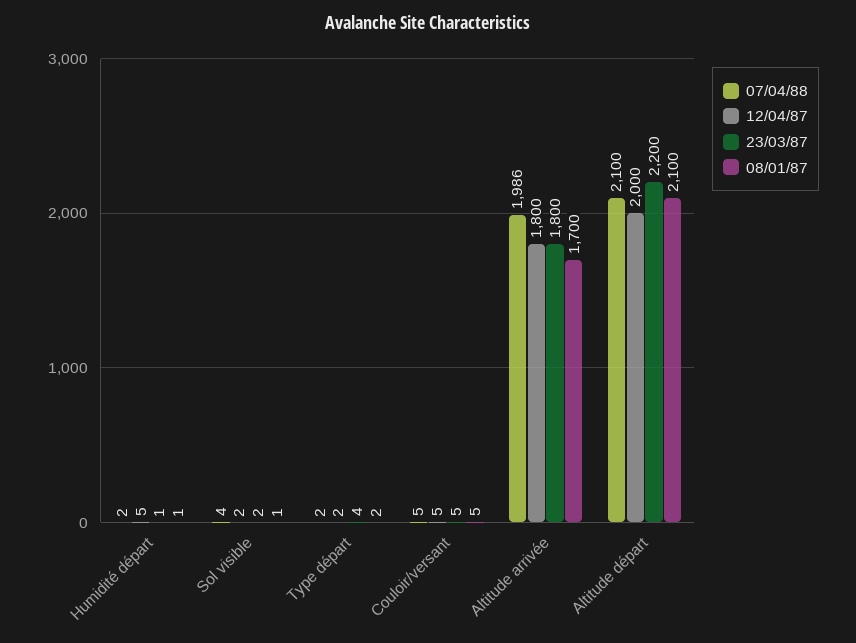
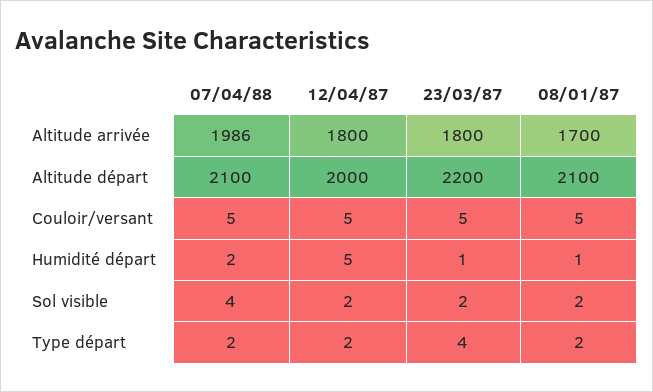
  {
    "07/04/88": {
      "Humidité départ": 2,
      "Sol visible": 4,
      "Type départ": 2,
      "Couloir/versant": 5,
      "Altitude arrivée": 1986,
      "Altitude départ": 2100
    },
    "12/04/87": {
      "Humidité départ": 5,
      "Sol visible": 2,
      "Type départ": 2,
      "Couloir/versant": 5,
      "Altitude arrivée": 1800,
      "Altitude départ": 2000
    },
    "23/03/87": {
      "Humidité départ": 1,
      "Sol visible": 2,
      "Type départ": 4,
      "Couloir/versant": 5,
      "Altitude arrivée": 1800,
      "Altitude départ": 2200
    },
    "08/01/87": {
      "Humidité départ": 1,
-     "Sol visible": 1,
+     "Sol visible": 2,
      "Type départ": 2,
      "Couloir/versant": 5,
      "Altitude arrivée": 1700,
      "Altitude départ": 2100
    }
  }

